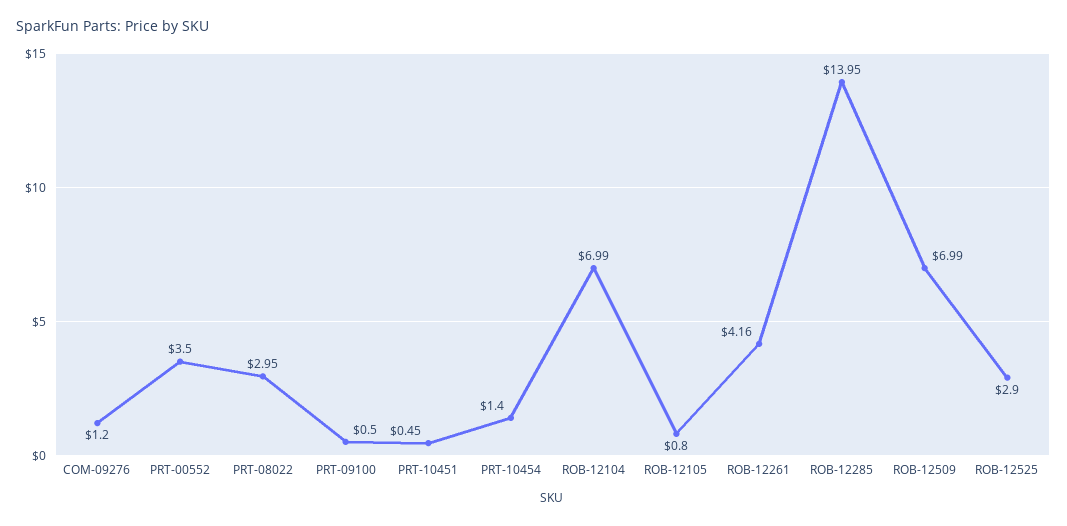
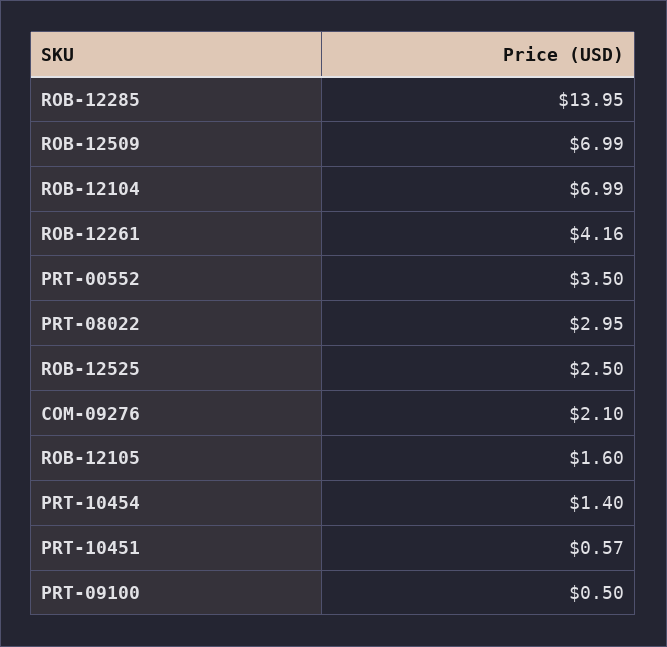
  {
-   "COM-09276": 1.2,
+   "COM-09276": 2.1,
    "PRT-00552": 3.5,
    "PRT-08022": 2.95,
    "PRT-09100": 0.5,
-   "PRT-10451": 0.45,
+   "PRT-10451": 0.57,
    "PRT-10454": 1.4,
    "ROB-12104": 6.99,
-   "ROB-12105": 0.8,
+   "ROB-12105": 1.6,
    "ROB-12261": 4.16,
    "ROB-12285": 13.95,
    "ROB-12509": 6.99,
-   "ROB-12525": 2.9
+   "ROB-12525": 2.5
  }

